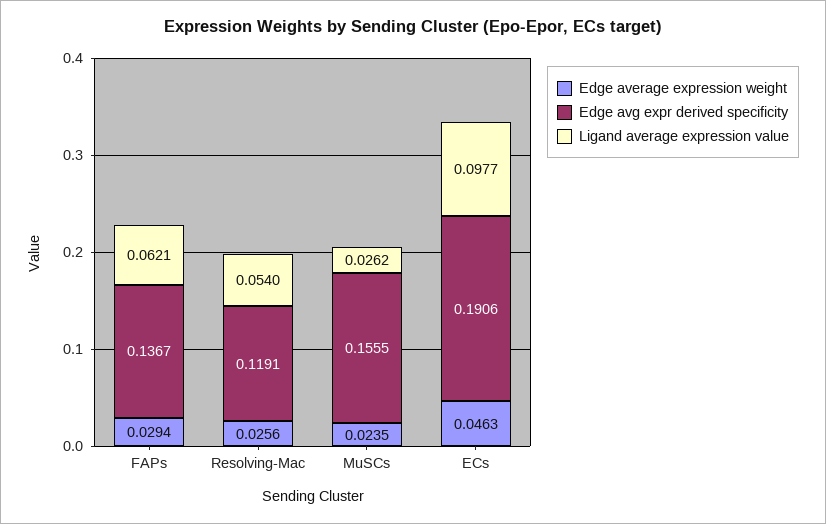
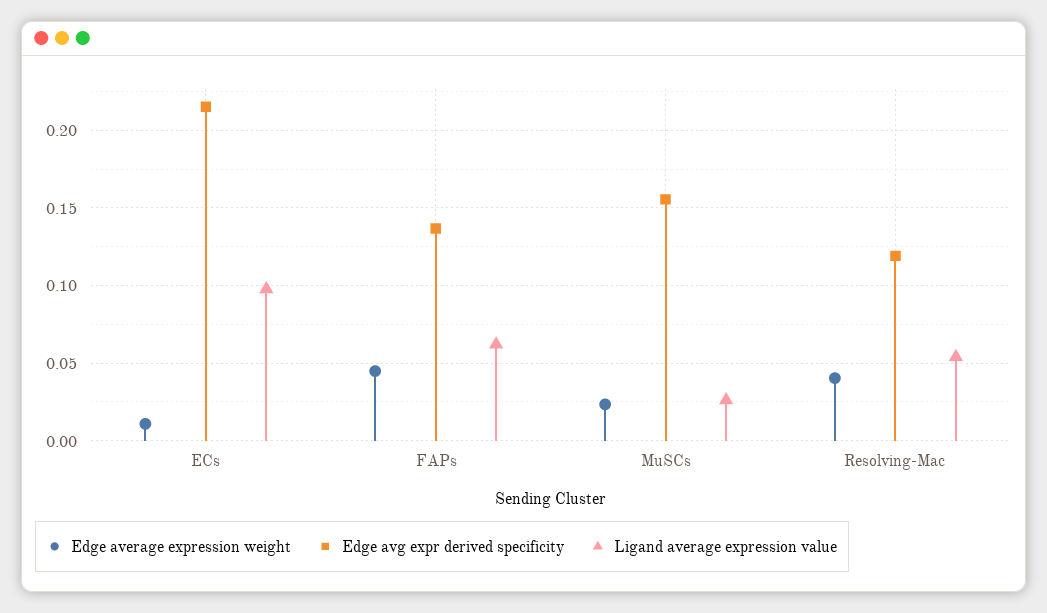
  {
    "Edge average expression weight": {
-     "FAPs": 0.0294,
+     "FAPs": 0.045,
-     "Resolving-Mac": 0.0256,
+     "Resolving-Mac": 0.04,
      "MuSCs": 0.0235,
-     "ECs": 0.0463
+     "ECs": 0.01
    },
    "Edge avg expr derived specificity": {
      "FAPs": 0.1367,
      "Resolving-Mac": 0.1191,
      "MuSCs": 0.1555,
-     "ECs": 0.1906
+     "ECs": 0.215
    },
    "Ligand average expression value": {
      "FAPs": 0.0621,
      "Resolving-Mac": 0.054,
      "MuSCs": 0.0262,
      "ECs": 0.0977
    }
  }

